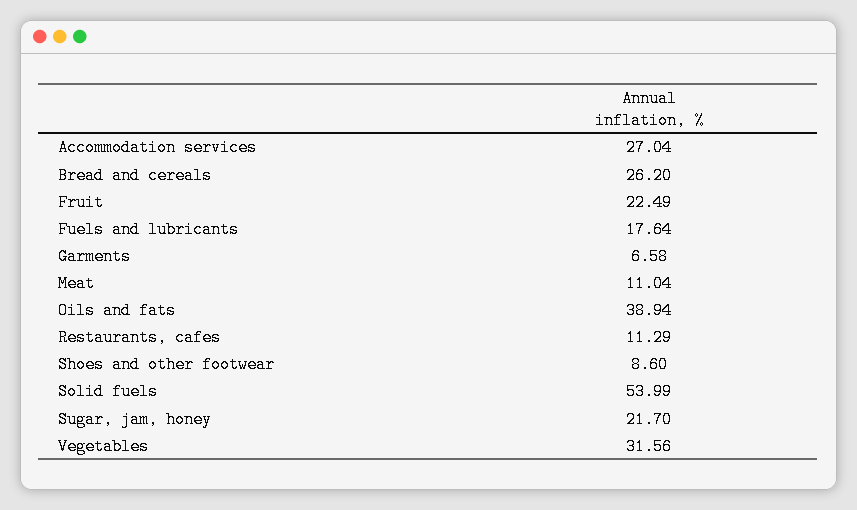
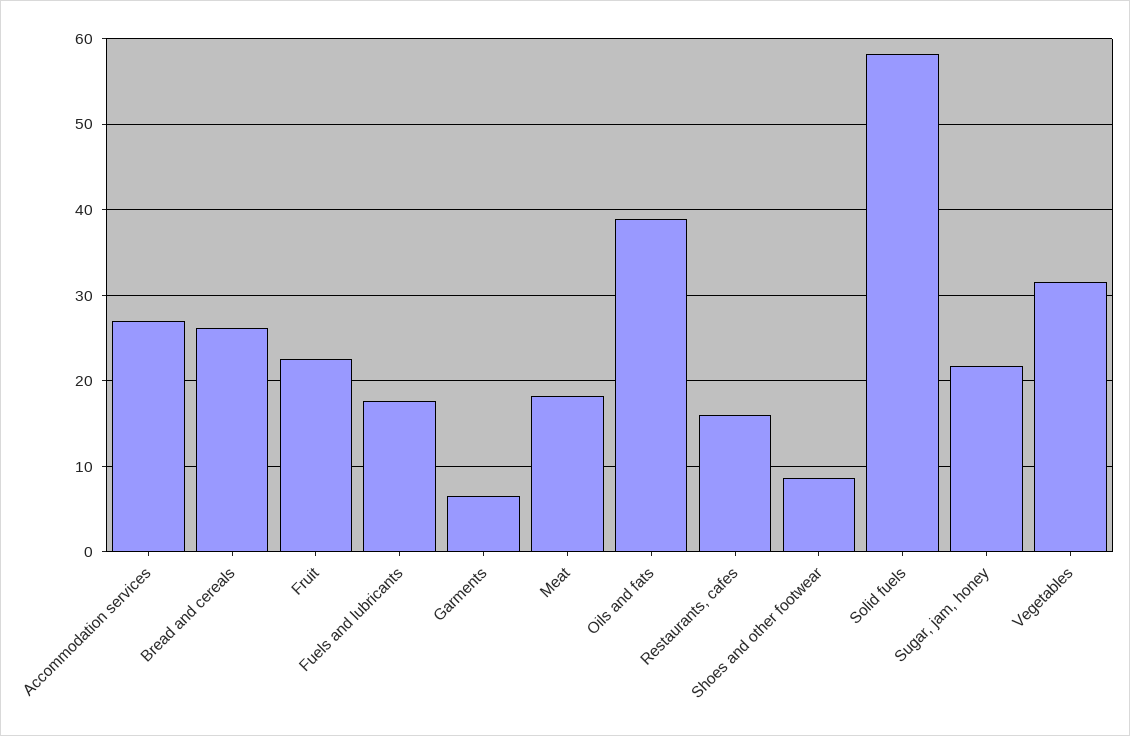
  {
    "Accommodation services": 27.04,
    "Bread and cereals": 26.2,
    "Fruit": 22.49,
    "Fuels and lubricants": 17.64,
    "Garments": 6.58,
-   "Meat": 11.04,
+   "Meat": 18,
    "Oils and fats": 38.94,
-   "Restaurants, cafes": 11.29,
+   "Restaurants, cafes": 16,
    "Shoes and other footwear": 8.6,
-   "Solid fuels": 53.99,
+   "Solid fuels": 58,
    "Sugar, jam, honey": 21.7,
    "Vegetables": 31.56
  }

